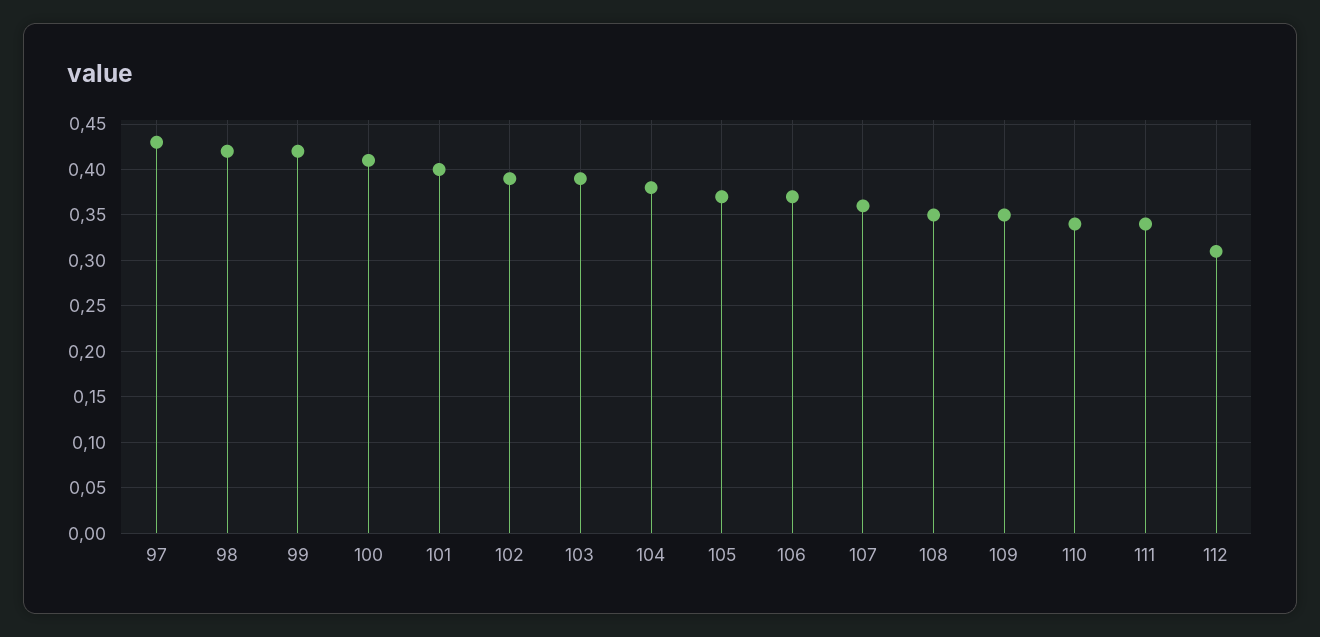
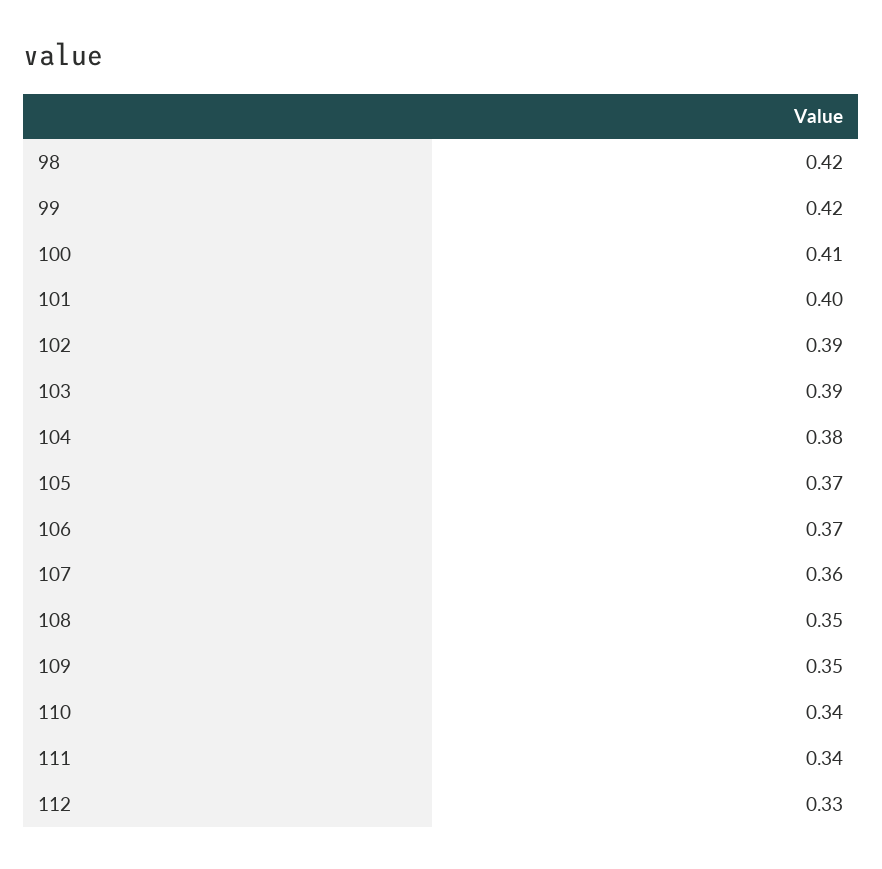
  {
-   "97": 0.43,
    "98": 0.42,
    "99": 0.42,
    "100": 0.41,
    "101": 0.4,
    "102": 0.39,
    "103": 0.39,
    "104": 0.38,
    "105": 0.37,
    "106": 0.37,
    "107": 0.36,
    "108": 0.35,
    "109": 0.35,
    "110": 0.34,
    "111": 0.34,
-   "112": 0.31
+   "112": 0.33
  }

